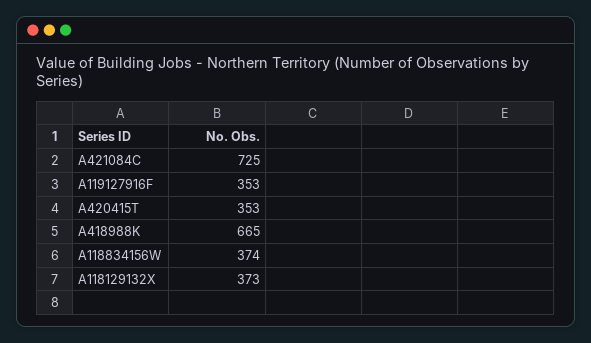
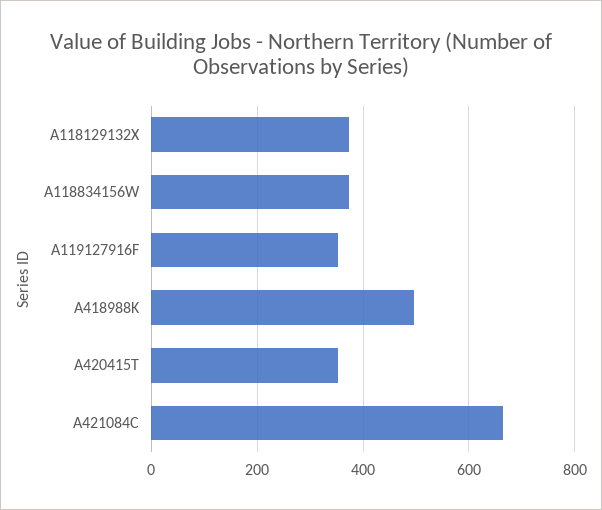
  {
-   "A421084C": 725,
+   "A421084C": 660,
    "A119127916F": 353,
    "A420415T": 353,
-   "A418988K": 665,
+   "A418988K": 500,
    "A118834156W": 374,
    "A118129132X": 373
  }

